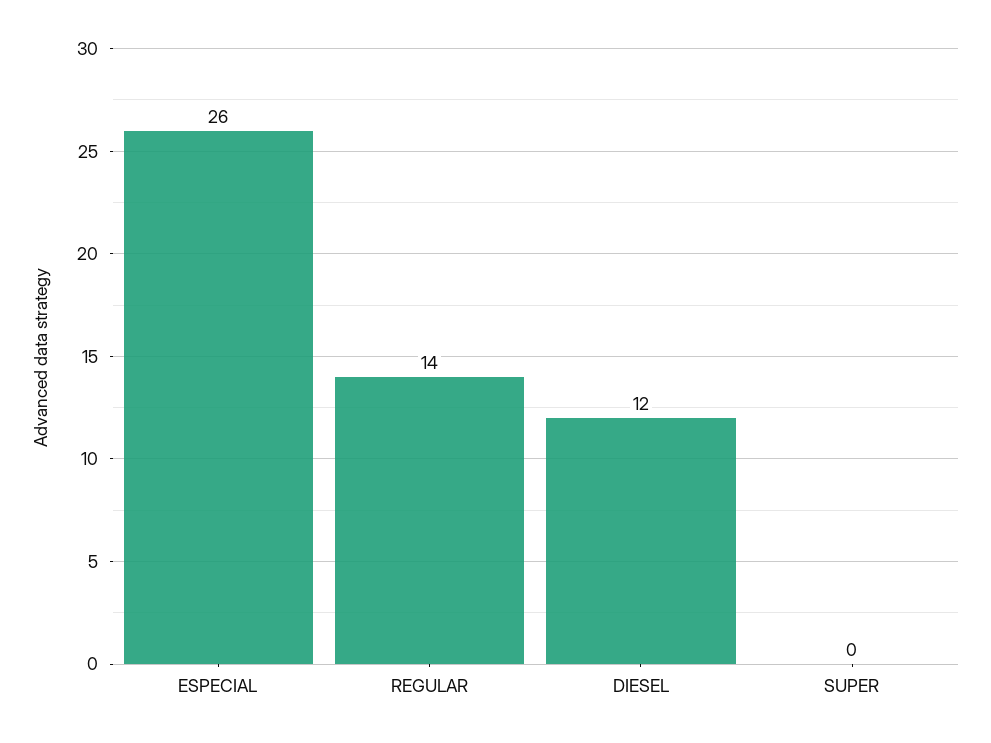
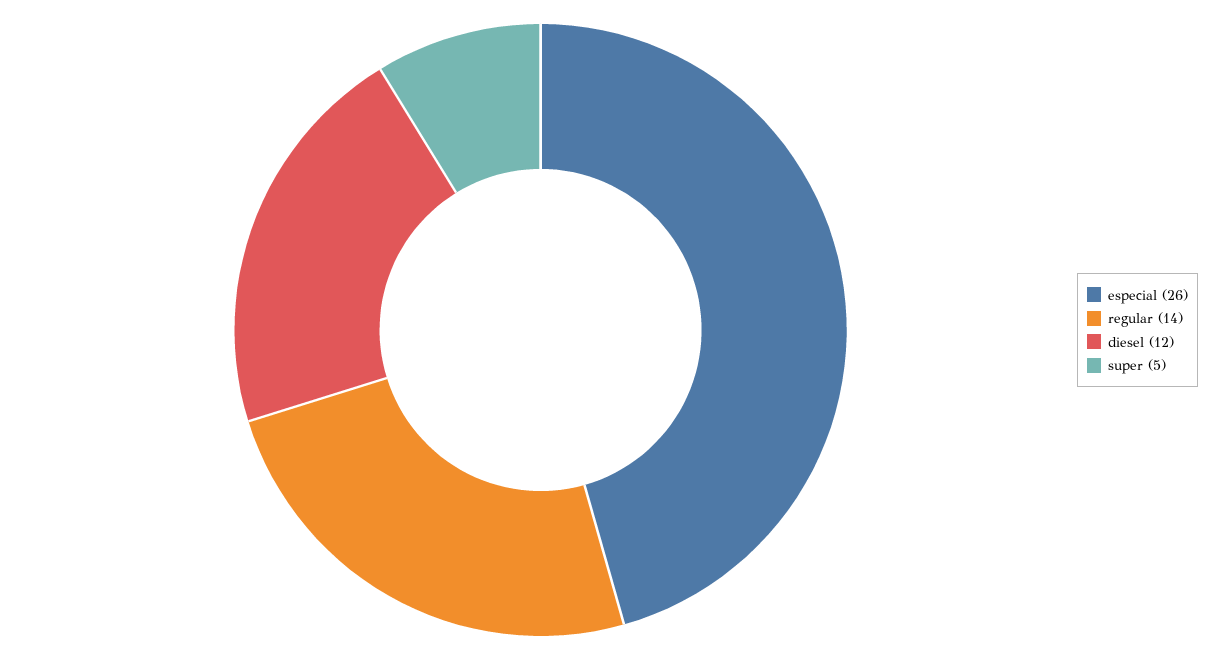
  {
    "ESPECIAL": 26,
    "REGULAR": 14,
    "DIESEL": 12,
-   "SUPER": 0
+   "SUPER": 5
  }

